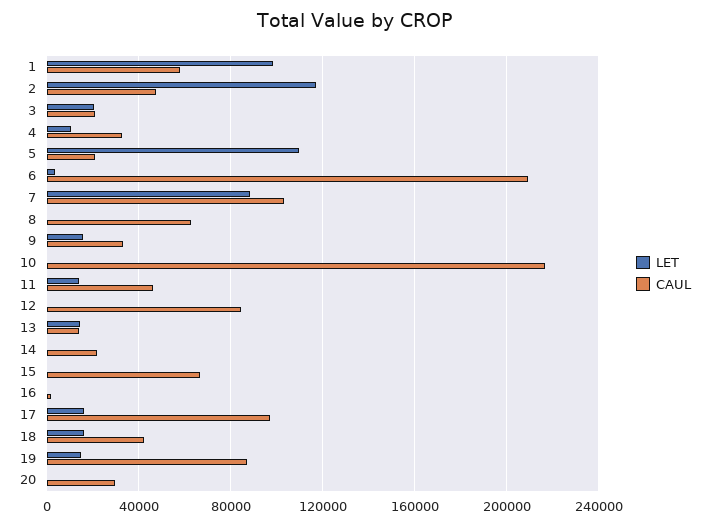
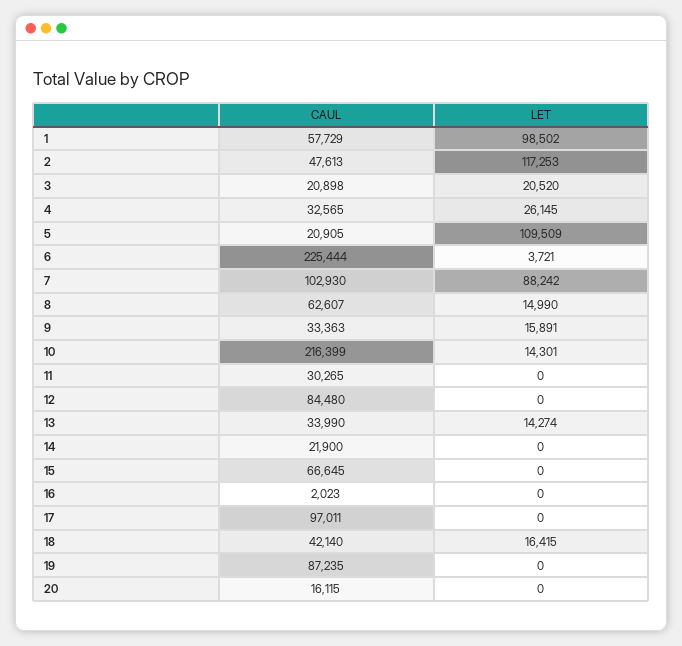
  {
    "LET": {
      "1": 98502,
      "2": 117253,
      "3": 20520,
-     "4": 10000,
+     "4": 26145,
      "5": 109509,
      "6": 3721,
      "7": 88242,
-     "8": 0,
+     "8": 14990,
      "9": 15891,
-     "10": 0,
+     "10": 14301,
-     "11": 15000,
+     "11": 0,
      "12": 0,
      "13": 14274,
      "14": 0,
      "15": 0,
      "16": 0,
-     "17": 15000,
+     "17": 0,
      "18": 16415,
-     "19": 15000,
+     "19": 0,
      "20": 0
    },
    "CAUL": {
      "1": 57729,
      "2": 47613,
      "3": 20898,
      "4": 32565,
      "5": 20905,
-     "6": 210000,
+     "6": 225444,
      "7": 102930,
      "8": 62607,
      "9": 33363,
      "10": 216399,
-     "11": 45000,
+     "11": 30265,
      "12": 84480,
-     "13": 15000,
+     "13": 33990,
      "14": 21900,
      "15": 66645,
      "16": 2023,
      "17": 97011,
      "18": 42140,
      "19": 87235,
-     "20": 30000
+     "20": 16115
    }
  }

